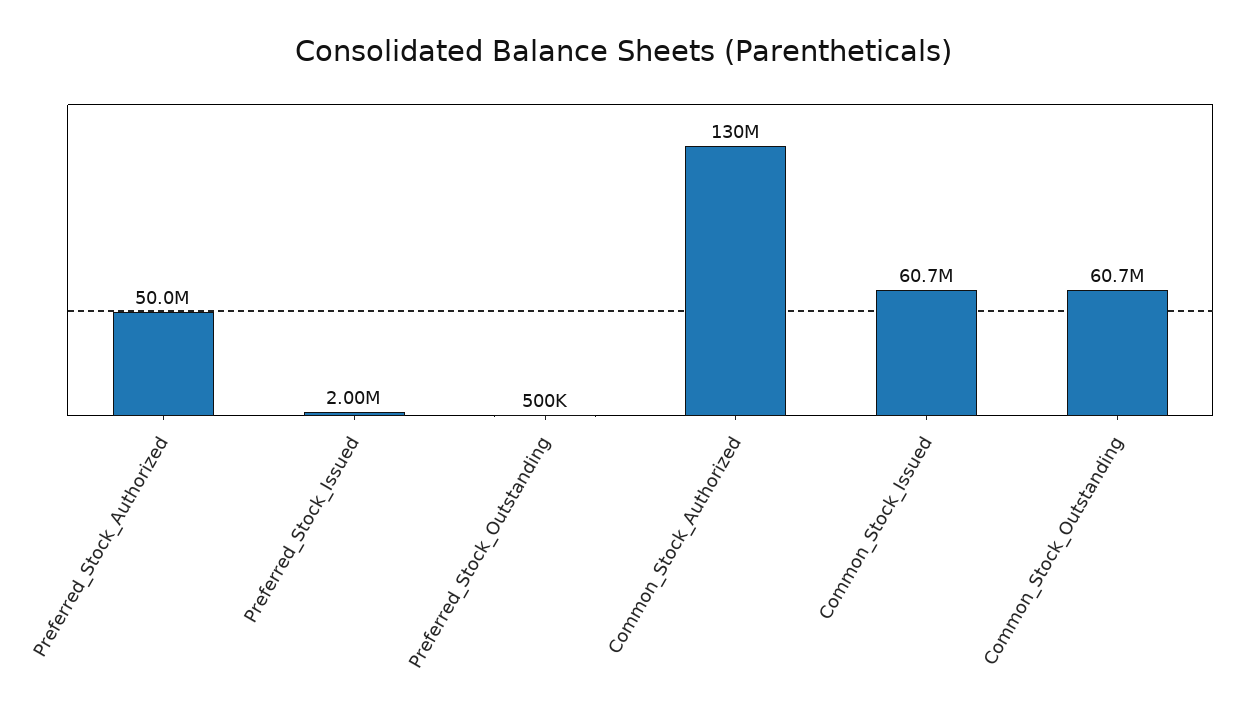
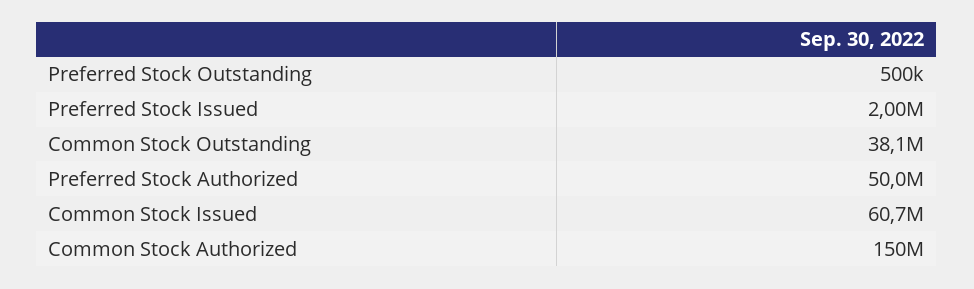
  {
    "Preferred_Stock_Authorized": 50000000,
    "Preferred_Stock_Issued": 2000000,
    "Preferred_Stock_Outstanding": 500000,
-   "Common_Stock_Authorized": 130000000,
+   "Common_Stock_Authorized": 150000000,
    "Common_Stock_Issued": 60700000,
-   "Common_Stock_Outstanding": 60700000
+   "Common_Stock_Outstanding": 38100000
  }

